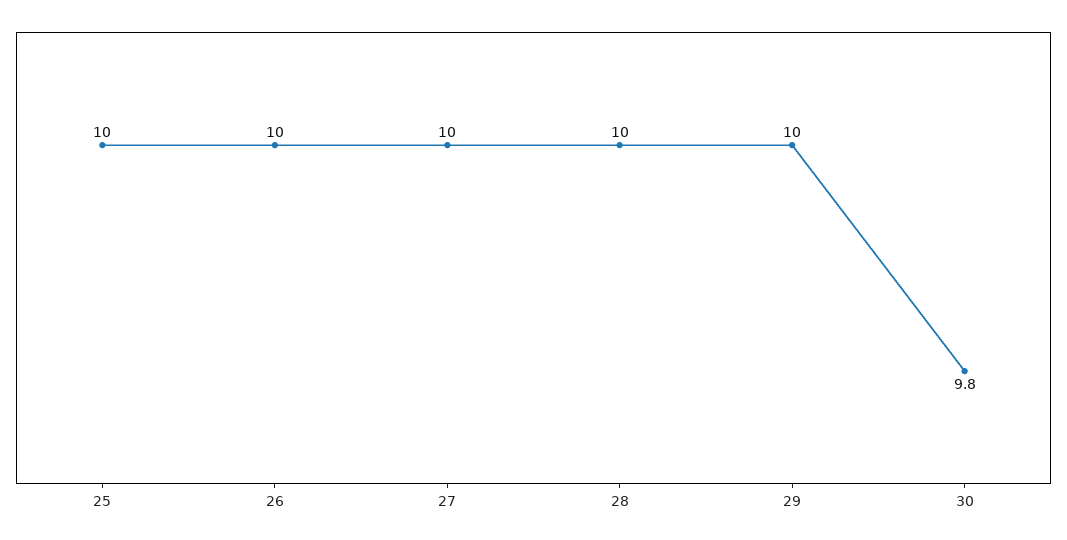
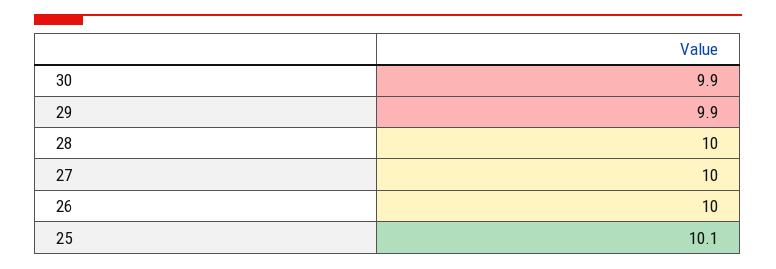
  {
-   "25": 10,
+   "25": 10.1,
    "26": 10,
    "27": 10,
    "28": 10,
-   "29": 10,
+   "29": 9.9,
-   "30": 9.8
+   "30": 9.9
  }

